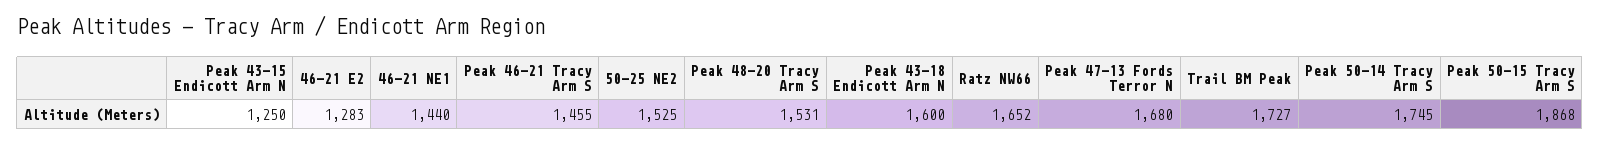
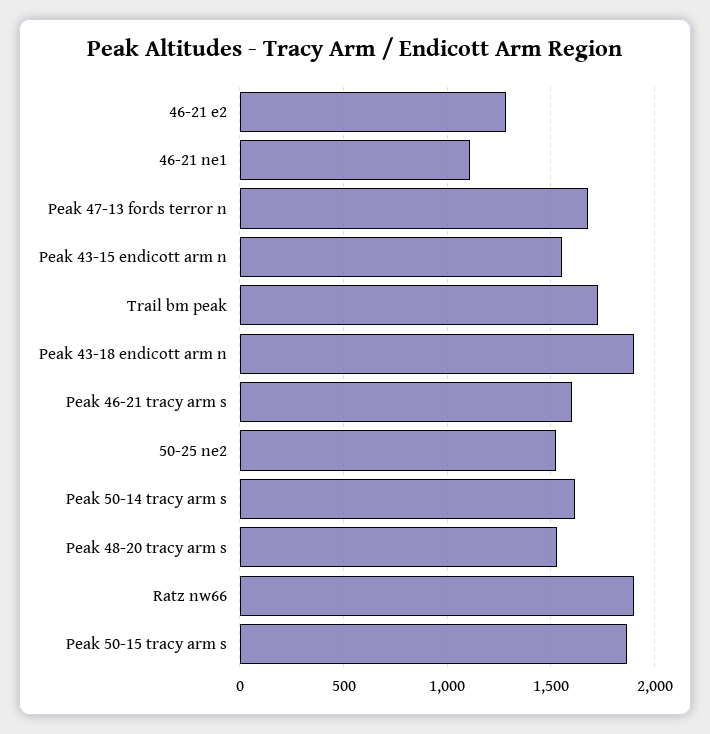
  {
-   "Peak 43-15 Endicott Arm N": 1250,
+   "Peak 43-15 Endicott Arm N": 1550,
    "46-21 E2": 1283,
-   "46-21 NE1": 1440,
+   "46-21 NE1": 1100,
-   "Peak 46-21 Tracy Arm S": 1455,
+   "Peak 46-21 Tracy Arm S": 1600,
    "50-25 NE2": 1525,
    "Peak 48-20 Tracy Arm S": 1531,
-   "Peak 43-18 Endicott Arm N": 1600,
+   "Peak 43-18 Endicott Arm N": 1900,
-   "Ratz NW66": 1652,
+   "Ratz NW66": 1900,
    "Peak 47-13 Fords Terror N": 1680,
    "Trail BM Peak": 1727,
-   "Peak 50-14 Tracy Arm S": 1745,
+   "Peak 50-14 Tracy Arm S": 1600,
    "Peak 50-15 Tracy Arm S": 1868
  }

